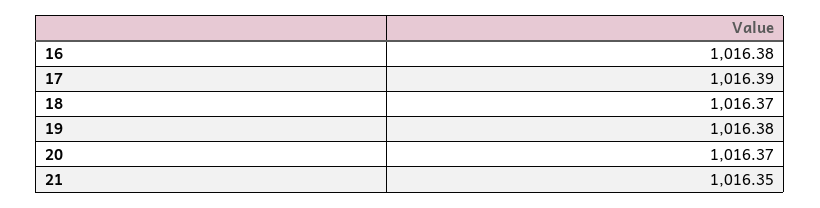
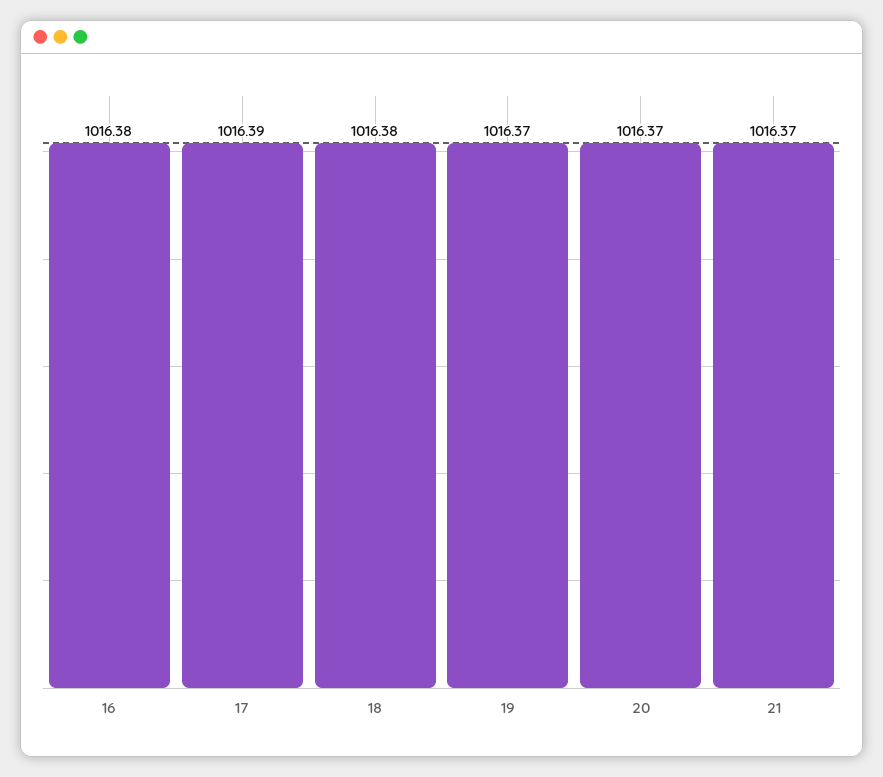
  {
    "16": 1016.38,
    "17": 1016.39,
-   "18": 1016.37,
+   "18": 1016.38,
-   "19": 1016.38,
+   "19": 1016.37,
    "20": 1016.37,
-   "21": 1016.35
+   "21": 1016.37
  }

